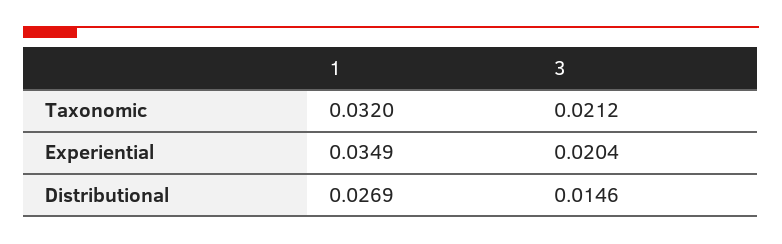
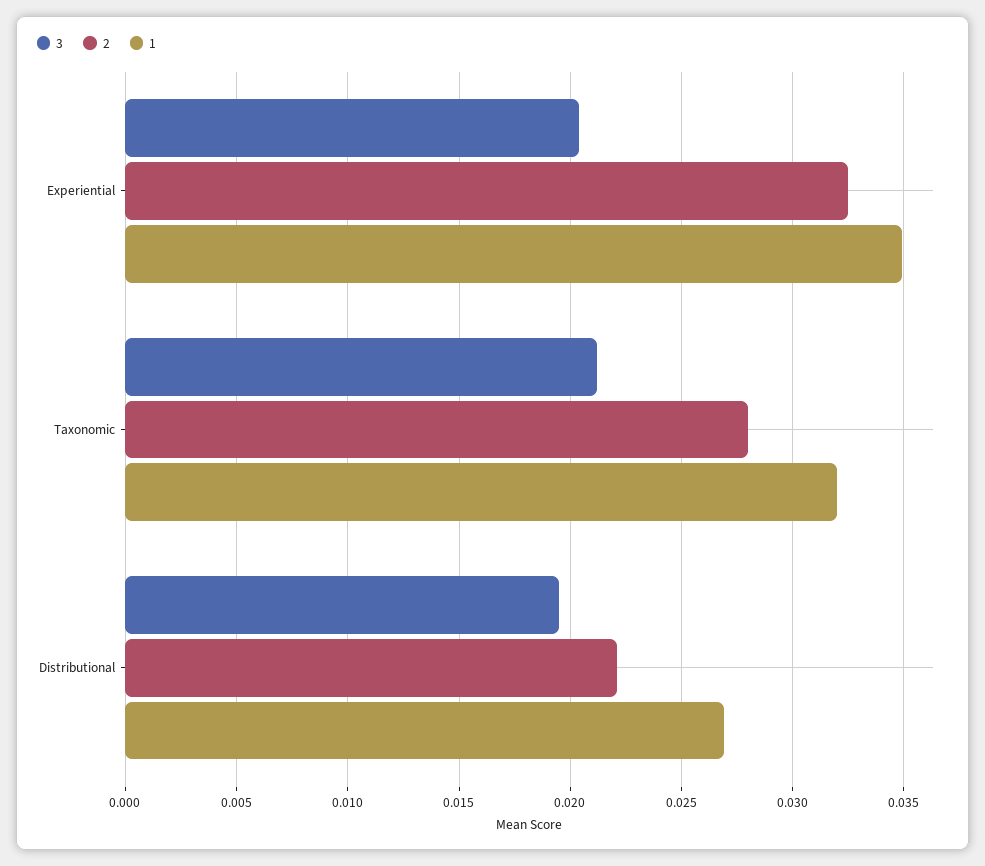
  {
    "1": {
      "Taxonomic": 0.032,
      "Experiential": 0.0349,
      "Distributional": 0.0269
    },
    "3": {
      "Taxonomic": 0.0212,
      "Experiential": 0.0204,
-     "Distributional": 0.0146
+     "Distributional": 0.0195
-   }
+   },
+   "2": {
+     "Experiential": 0.0325,
+     "Taxonomic": 0.028,
+     "Distributional": 0.022
+   }
  }

